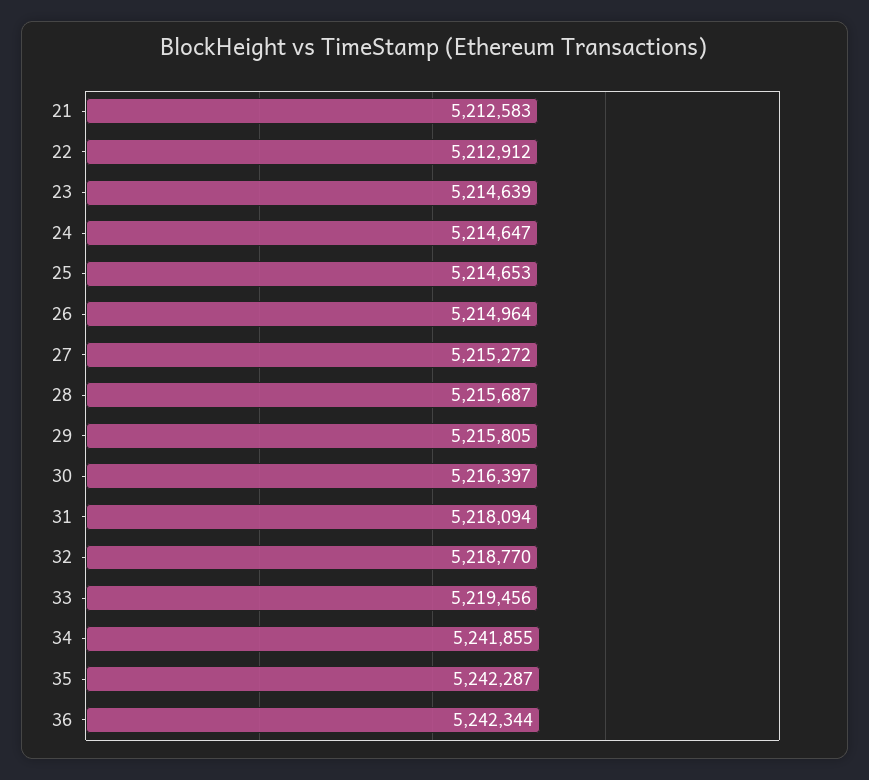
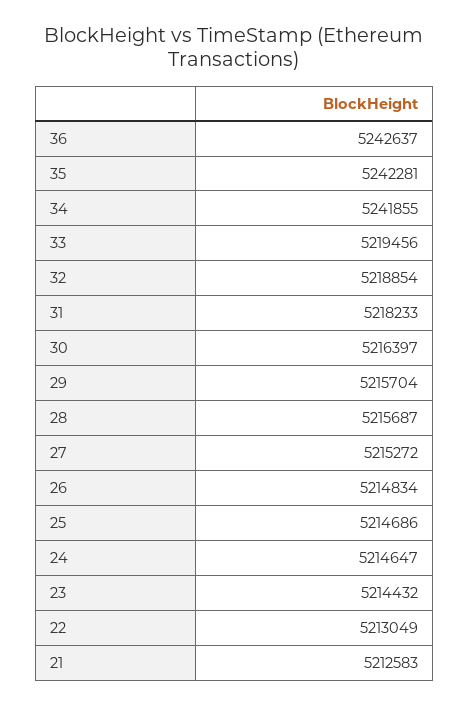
  {
    "21": 5212583,
-   "22": 5212912,
+   "22": 5213049,
-   "23": 5214639,
+   "23": 5214432,
    "24": 5214647,
-   "25": 5214653,
+   "25": 5214686,
-   "26": 5214964,
+   "26": 5214834,
    "27": 5215272,
    "28": 5215687,
-   "29": 5215805,
+   "29": 5215704,
    "30": 5216397,
-   "31": 5218094,
+   "31": 5218233,
-   "32": 5218770,
+   "32": 5218854,
    "33": 5219456,
    "34": 5241855,
-   "35": 5242287,
+   "35": 5242281,
-   "36": 5242344
+   "36": 5242637
  }

